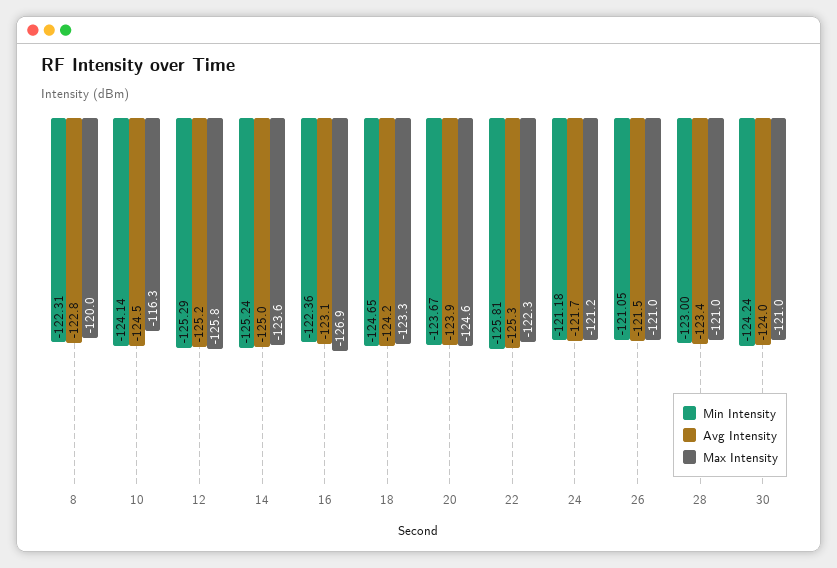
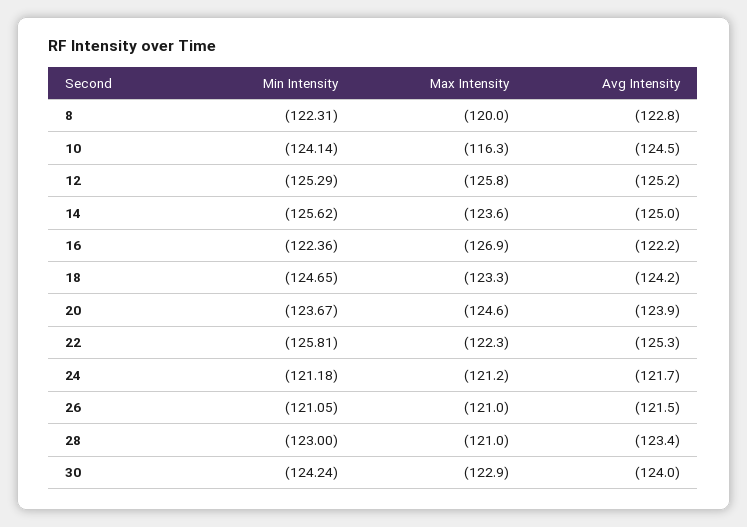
  {
    "Min Intensity": {
      "8": -122.31,
      "10": -124.14,
      "12": -125.29,
-     "14": -125.24,
+     "14": -125.62,
      "16": -122.36,
      "18": -124.65,
      "20": -123.67,
      "22": -125.81,
      "24": -121.18,
      "26": -121.05,
      "28": -123,
      "30": -124.24
    },
    "Avg Intensity": {
      "8": -122.8,
      "10": -124.5,
      "12": -125.2,
      "14": -125,
-     "16": -123.1,
+     "16": -122.2,
      "18": -124.2,
      "20": -123.9,
      "22": -125.3,
      "24": -121.7,
      "26": -121.5,
      "28": -123.4,
      "30": -124
    },
    "Max Intensity": {
      "8": -120,
      "10": -116.3,
      "12": -125.8,
      "14": -123.6,
      "16": -126.9,
      "18": -123.3,
      "20": -124.6,
      "22": -122.3,
      "24": -121.2,
      "26": -121,
      "28": -121,
-     "30": -121
+     "30": -122.9
    }
  }

